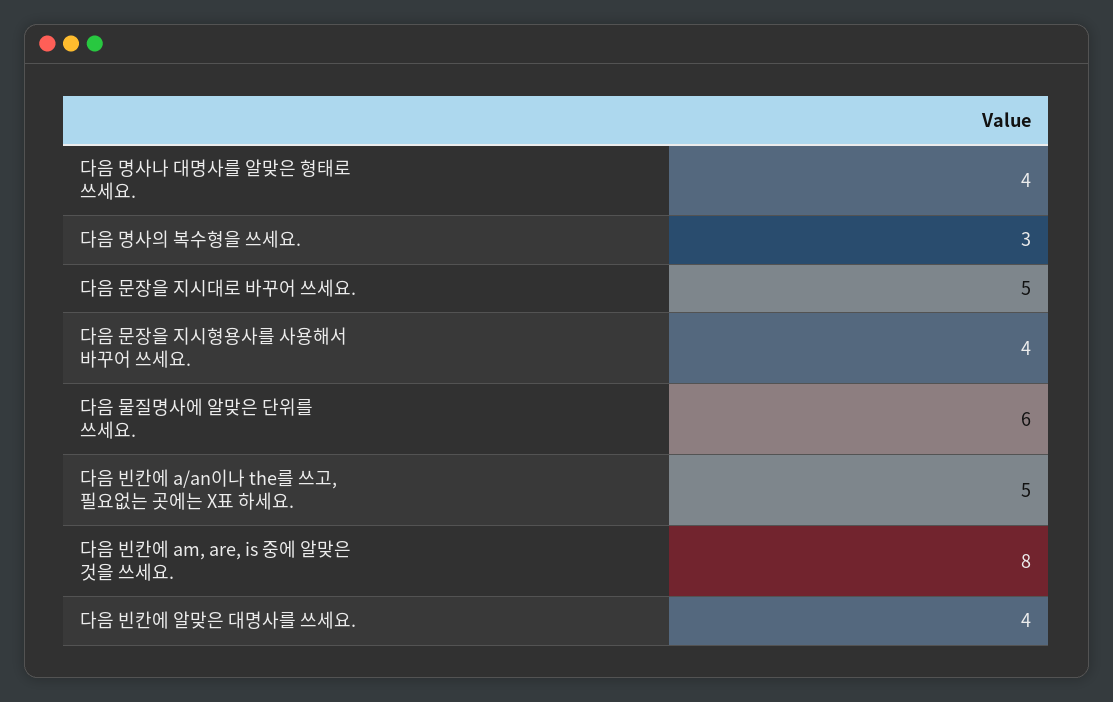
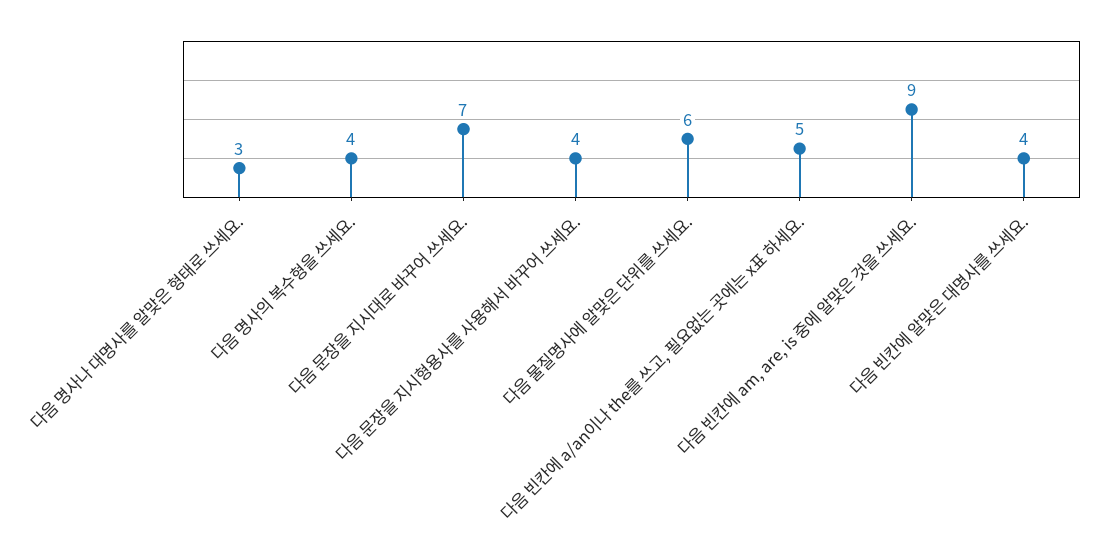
  {
-   "다음 명사나 대명사를 알맞은 형태로 쓰세요.": 4,
+   "다음 명사나 대명사를 알맞은 형태로 쓰세요.": 3,
-   "다음 명사의 복수형을 쓰세요.": 3,
+   "다음 명사의 복수형을 쓰세요.": 4,
-   "다음 문장을 지시대로 바꾸어 쓰세요.": 5,
+   "다음 문장을 지시대로 바꾸어 쓰세요.": 7,
    "다음 문장을 지시형용사를 사용해서 바꾸어 쓰세요.": 4,
    "다음 물질명사에 알맞은 단위를 쓰세요.": 6,
    "다음 빈칸에 a/an이나 the를 쓰고, 필요없는 곳에는 X표 하세요.": 5,
-   "다음 빈칸에 am, are, is 중에 알맞은 것을 쓰세요.": 8,
+   "다음 빈칸에 am, are, is 중에 알맞은 것을 쓰세요.": 9,
    "다음 빈칸에 알맞은 대명사를 쓰세요.": 4
  }

